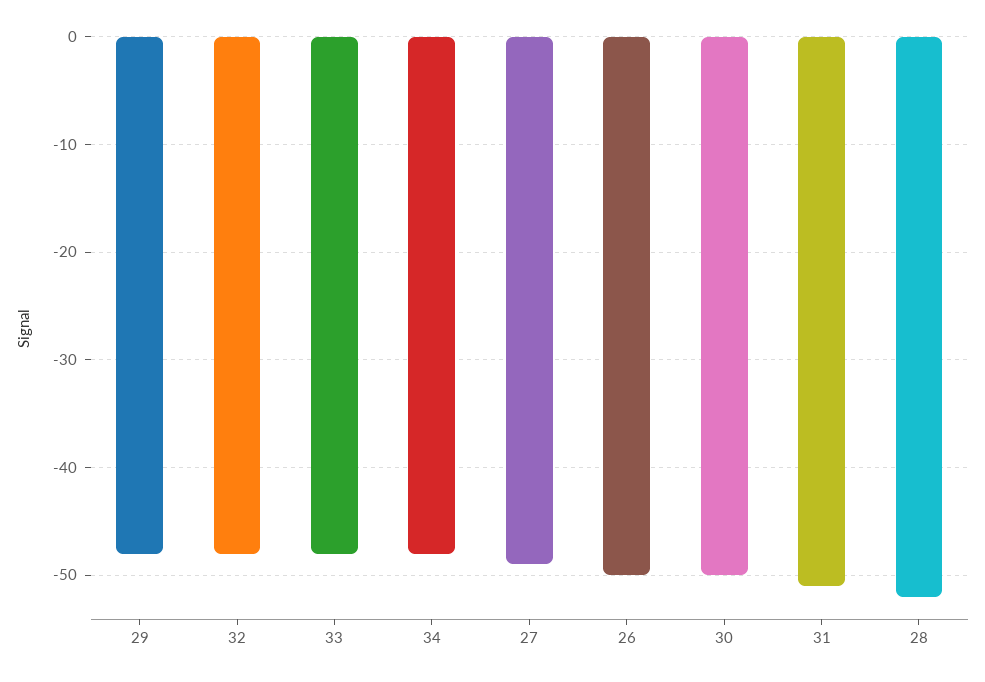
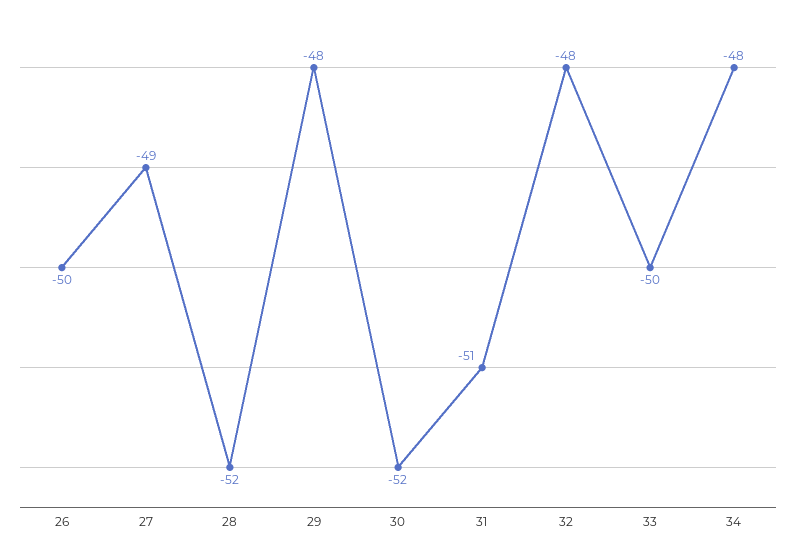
  {
    "29": -48,
    "32": -48,
-   "33": -48,
+   "33": -50,
    "34": -48,
    "27": -49,
    "26": -50,
-   "30": -50,
+   "30": -52,
    "31": -51,
    "28": -52
  }

